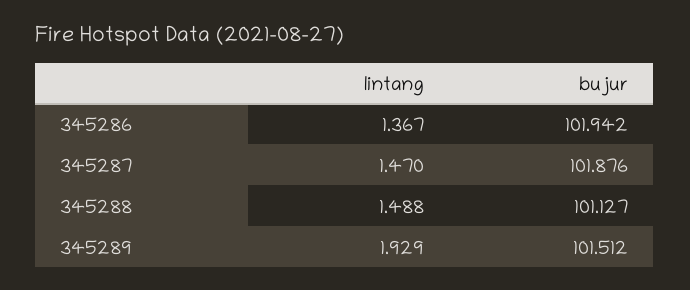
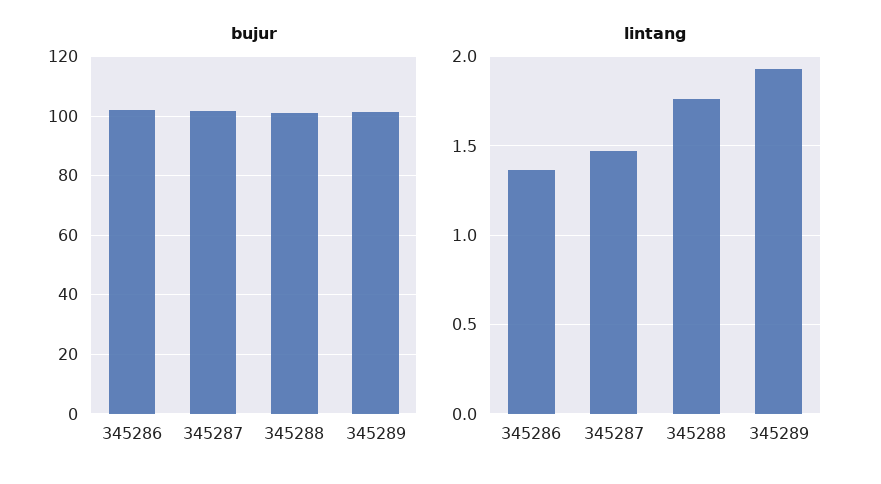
  {
    "lintang": {
      "345286": 1.367,
      "345287": 1.47,
-     "345288": 1.488,
+     "345288": 1.75,
      "345289": 1.929
    },
    "bujur": {
      "345286": 101.942,
      "345287": 101.876,
      "345288": 101.127,
      "345289": 101.512
    }
  }

